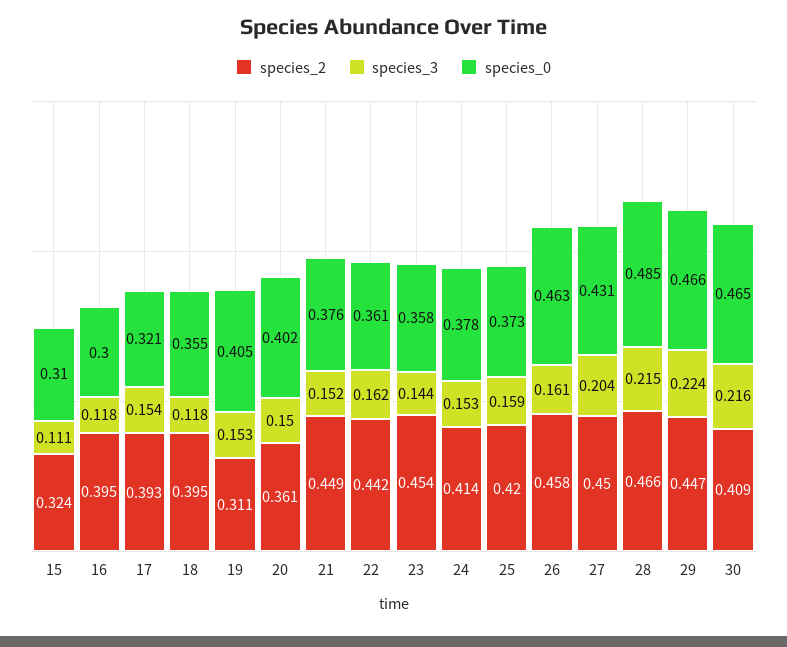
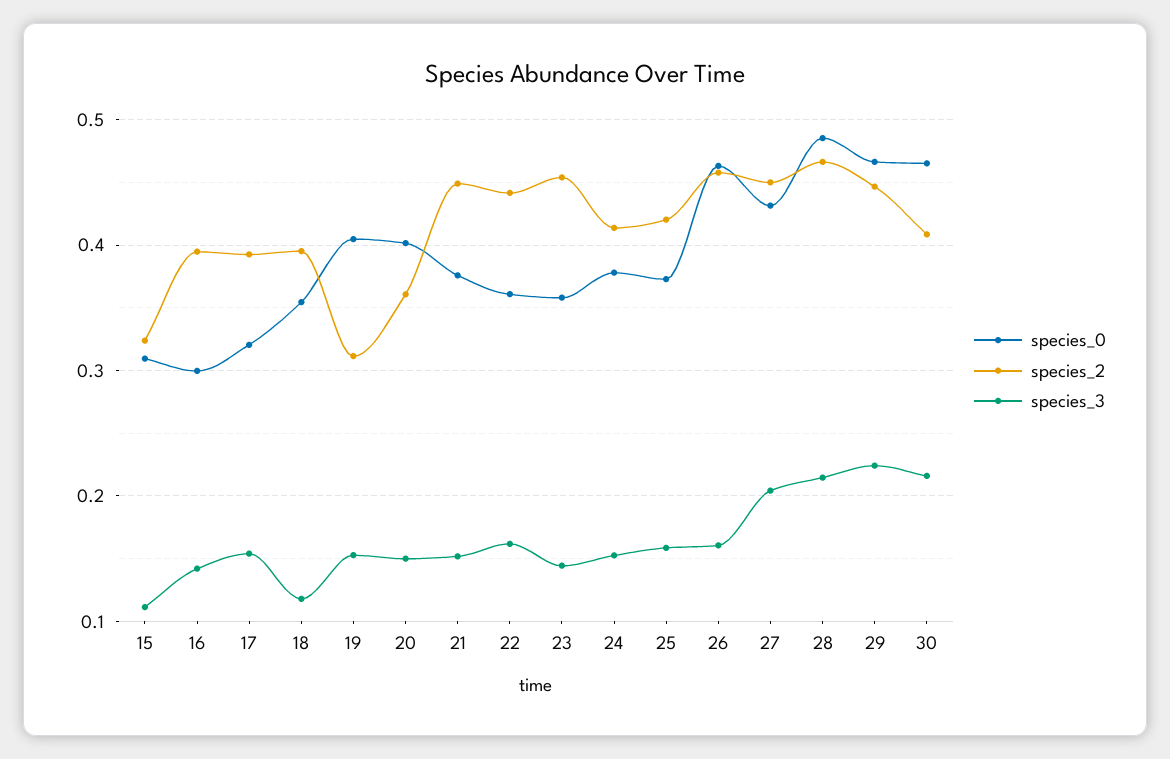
  {
    "species_2": {
      "15": 0.324,
      "16": 0.395,
      "17": 0.393,
      "18": 0.395,
      "19": 0.311,
      "20": 0.361,
      "21": 0.449,
      "22": 0.442,
      "23": 0.454,
      "24": 0.414,
      "25": 0.42,
      "26": 0.458,
      "27": 0.45,
      "28": 0.466,
      "29": 0.447,
      "30": 0.409
    },
    "species_3": {
      "15": 0.111,
-     "16": 0.118,
+     "16": 0.14,
      "17": 0.154,
      "18": 0.118,
      "19": 0.153,
      "20": 0.15,
      "21": 0.152,
      "22": 0.162,
      "23": 0.144,
      "24": 0.153,
      "25": 0.159,
      "26": 0.161,
      "27": 0.204,
      "28": 0.215,
      "29": 0.224,
      "30": 0.216
    },
    "species_0": {
      "15": 0.31,
      "16": 0.3,
      "17": 0.321,
      "18": 0.355,
      "19": 0.405,
      "20": 0.402,
      "21": 0.376,
      "22": 0.361,
      "23": 0.358,
      "24": 0.378,
      "25": 0.373,
      "26": 0.463,
      "27": 0.431,
      "28": 0.485,
      "29": 0.466,
      "30": 0.465
    }
  }

